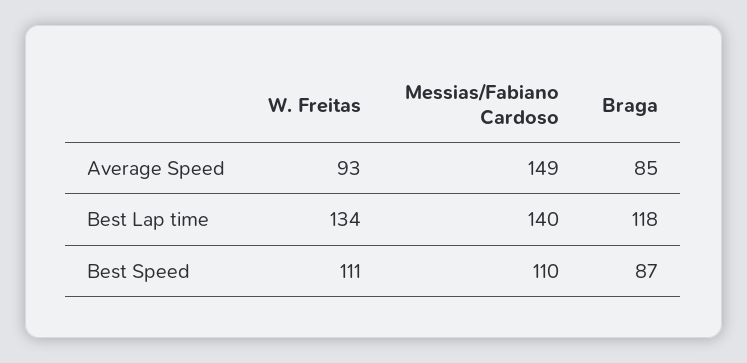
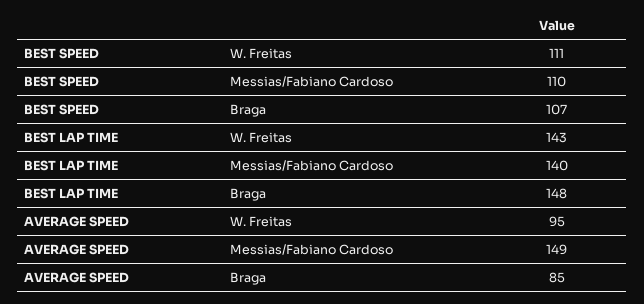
  {
    "W. Freitas": {
-     "Average Speed": 93,
+     "Average Speed": 95,
-     "Best Lap time": 134,
+     "Best Lap time": 143,
      "Best Speed": 111
    },
    "Messias/Fabiano Cardoso": {
      "Average Speed": 149,
      "Best Lap time": 140,
      "Best Speed": 110
    },
    "Braga": {
      "Average Speed": 85,
-     "Best Lap time": 118,
+     "Best Lap time": 148,
-     "Best Speed": 87
+     "Best Speed": 107
    }
  }

